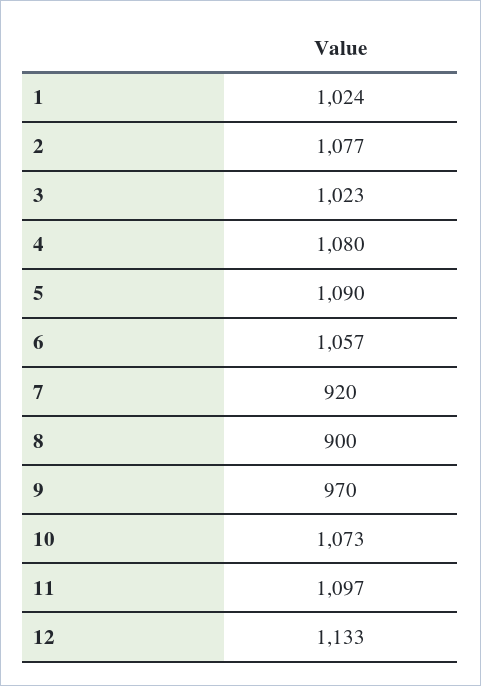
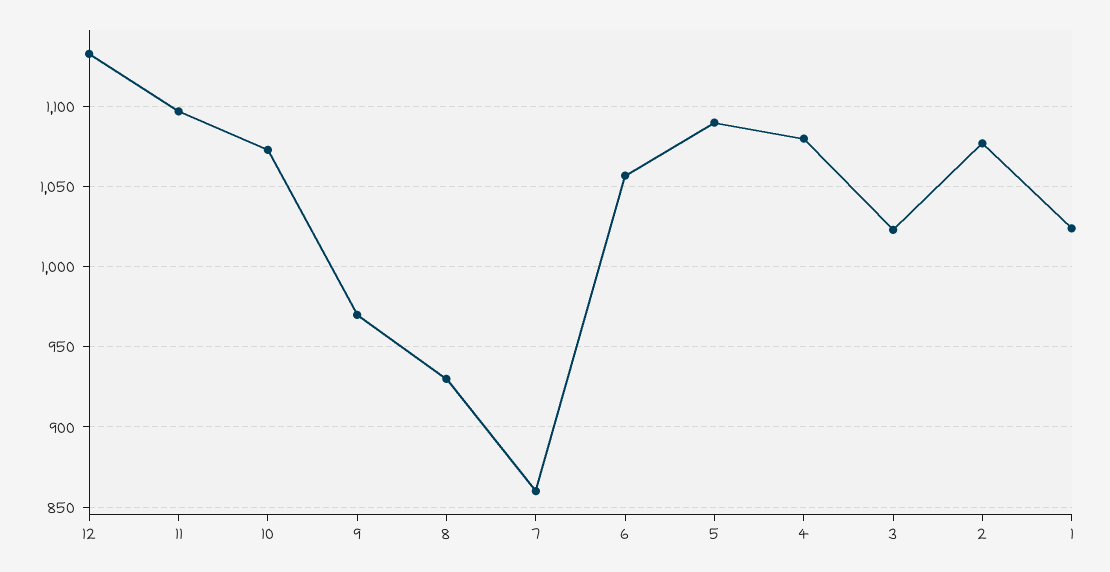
  {
    "1": 1024,
    "2": 1077,
    "3": 1023,
    "4": 1080,
    "5": 1090,
    "6": 1057,
-   "7": 920,
+   "7": 860,
-   "8": 900,
+   "8": 930,
    "9": 970,
    "10": 1073,
    "11": 1097,
    "12": 1133
  }

